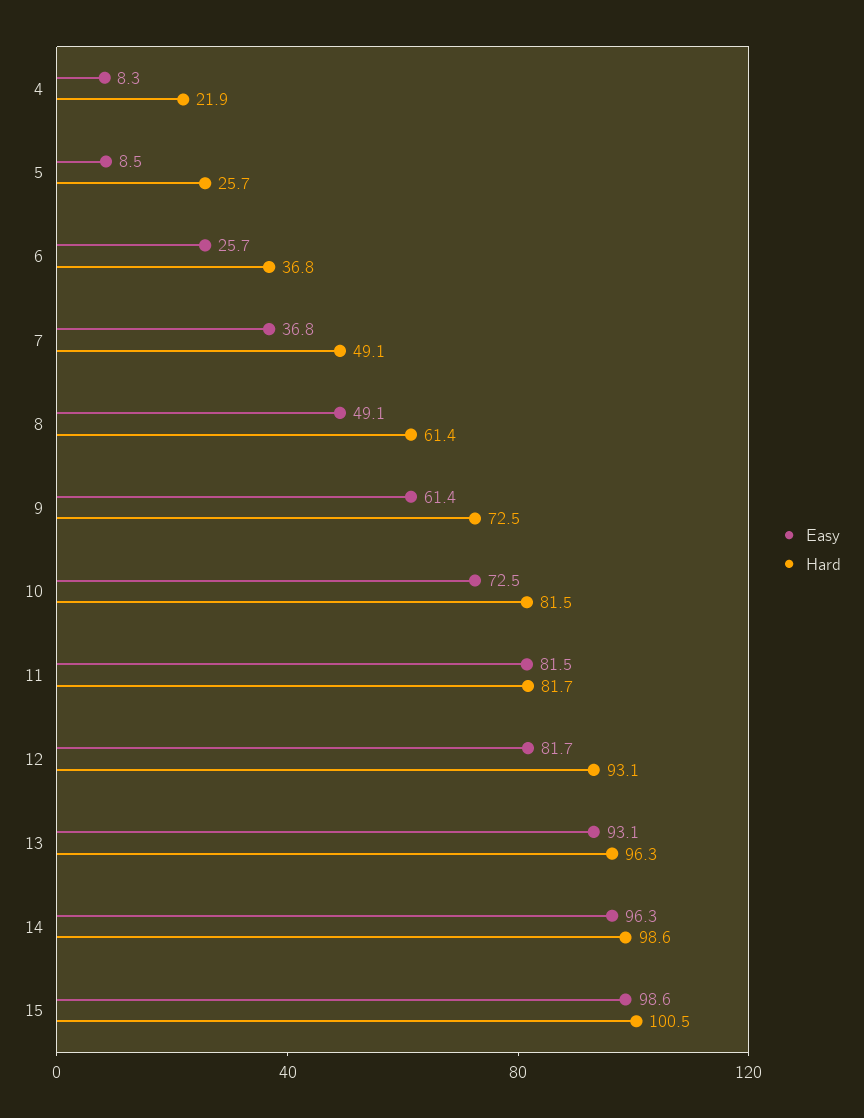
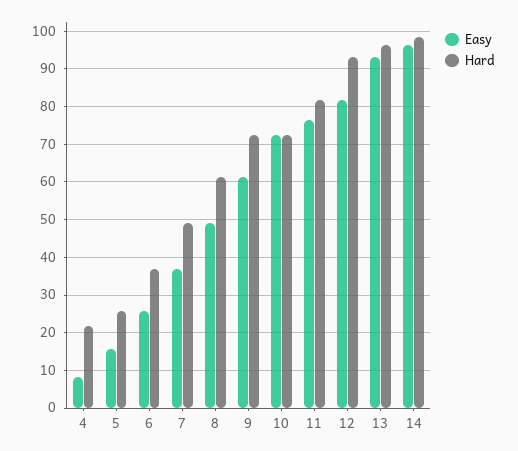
  {
    "Easy": {
      "4": 8.3,
-     "5": 8.5,
+     "5": 16,
      "6": 25.7,
      "7": 36.8,
      "8": 49.1,
      "9": 61.4,
      "10": 72.5,
-     "11": 81.5,
+     "11": 76,
      "12": 81.7,
      "13": 93.1,
-     "14": 96.3,
+     "14": 96.3
-     "15": 98.6
    },
    "Hard": {
      "4": 21.9,
      "5": 25.7,
      "6": 36.8,
      "7": 49.1,
      "8": 61.4,
      "9": 72.5,
-     "10": 81.5,
+     "10": 72,
      "11": 81.7,
      "12": 93.1,
      "13": 96.3,
-     "14": 98.6,
+     "14": 98.6
-     "15": 100.5
    }
  }

